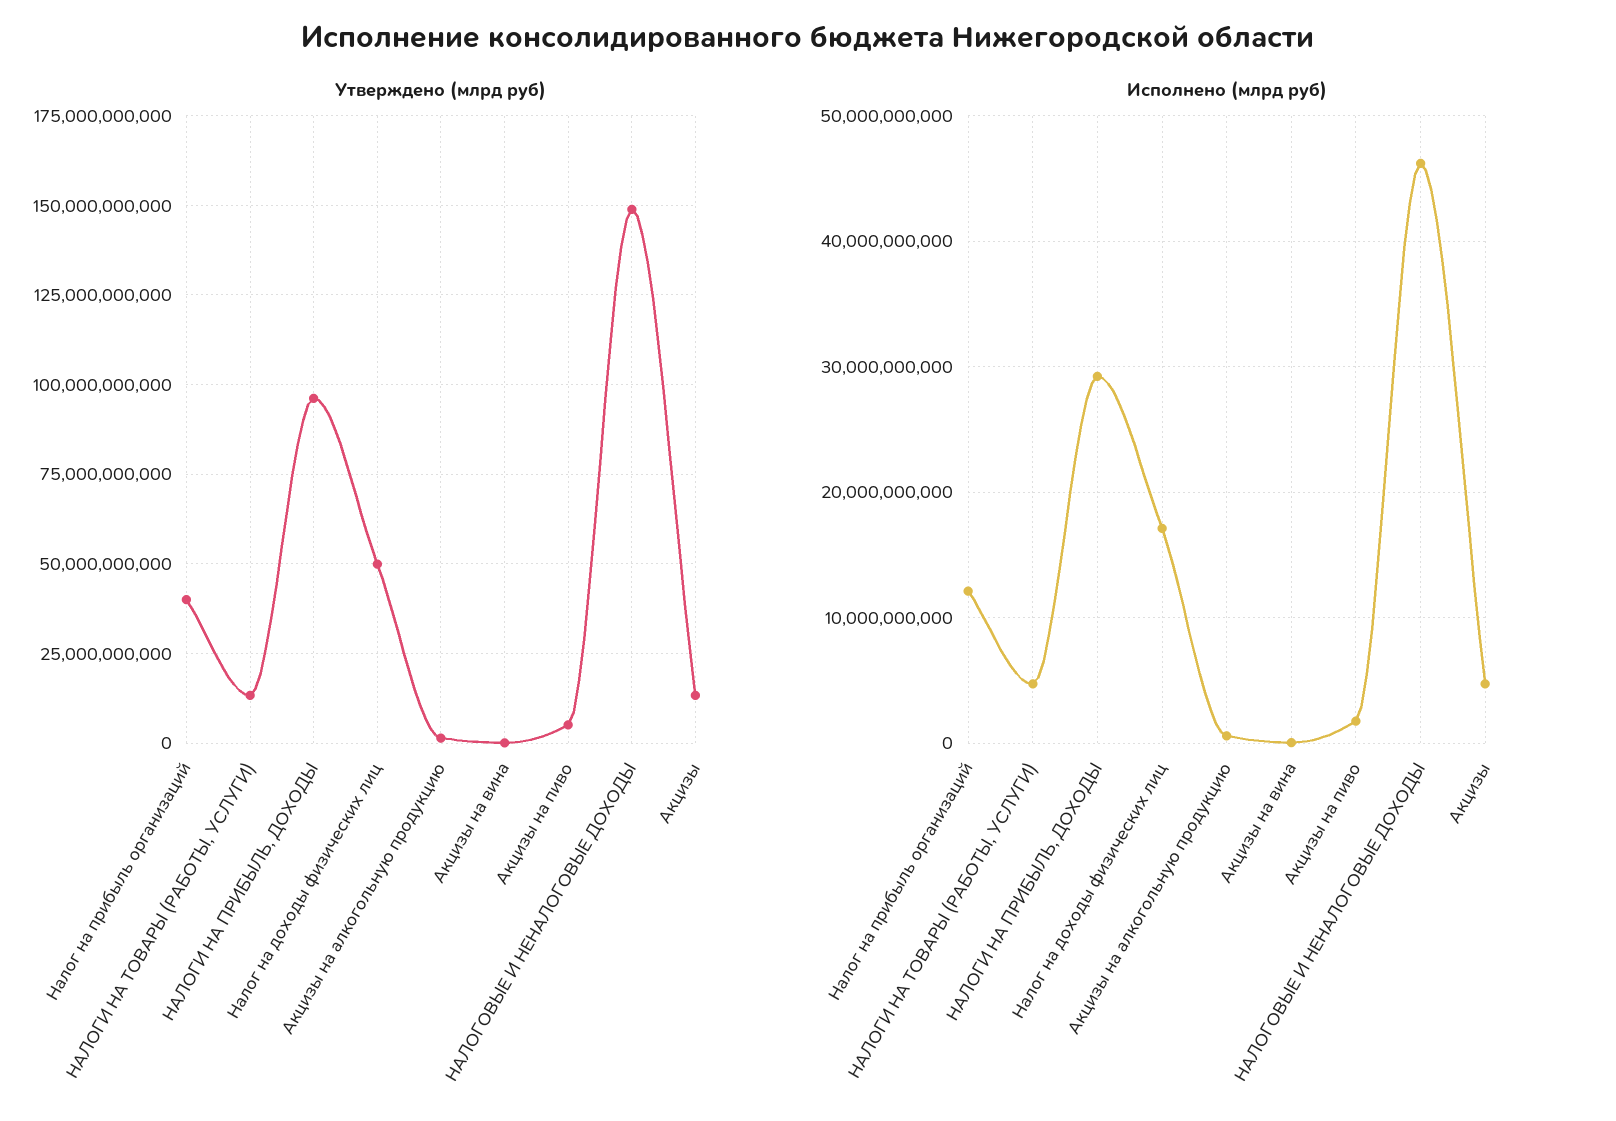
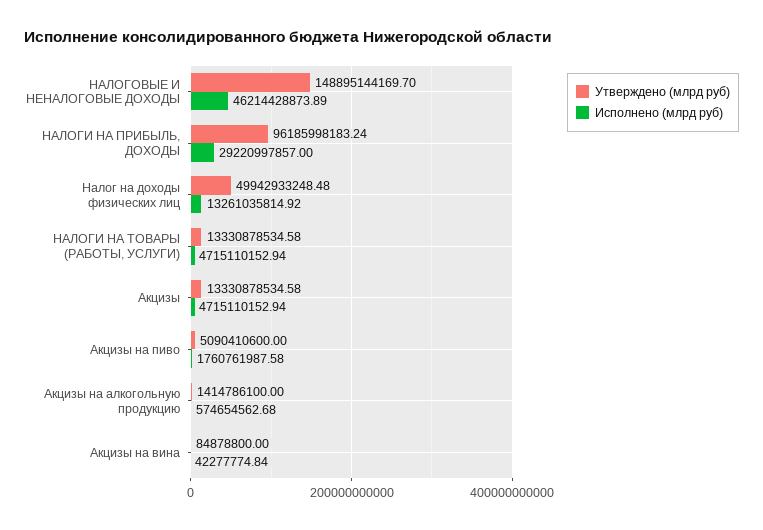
  {
    "Утверждено (млрд руб)": {
-     "Налог на прибыль организаций": 40000000000,
      "НАЛОГИ НА ТОВАРЫ (РАБОТЫ, УСЛУГИ)": 13330878534.58,
      "НАЛОГИ НА ПРИБЫЛЬ, ДОХОДЫ": 96185998183.24,
      "Налог на доходы физических лиц": 49942933248.48,
      "Акцизы на алкогольную продукцию": 1414786100,
      "Акцизы на вина": 84878800,
      "Акцизы на пиво": 5090410600,
      "НАЛОГОВЫЕ И НЕНАЛОГОВЫЕ ДОХОДЫ": 148895144169.7,
      "Акцизы": 13330878534.58
    },
    "Исполнено (млрд руб)": {
-     "Налог на прибыль организаций": 12000000000,
      "НАЛОГИ НА ТОВАРЫ (РАБОТЫ, УСЛУГИ)": 4715110152.94,
      "НАЛОГИ НА ПРИБЫЛЬ, ДОХОДЫ": 29220997857,
-     "Налог на доходы физических лиц": 17000000000,
+     "Налог на доходы физических лиц": 13261035814.92,
      "Акцизы на алкогольную продукцию": 574654562.68,
      "Акцизы на вина": 42277774.84,
      "Акцизы на пиво": 1760761987.58,
      "НАЛОГОВЫЕ И НЕНАЛОГОВЫЕ ДОХОДЫ": 46214428873.89,
      "Акцизы": 4715110152.94
    }
  }

